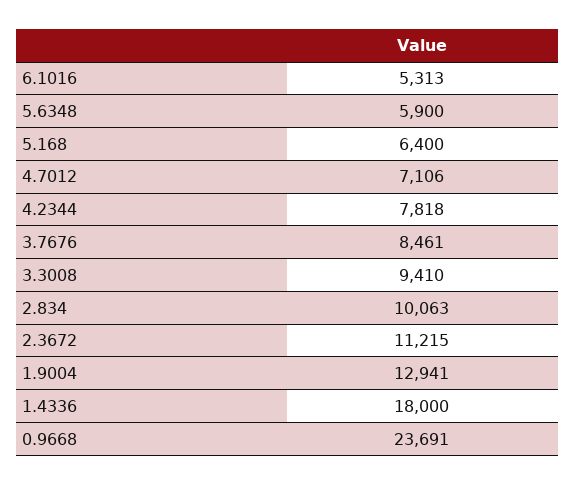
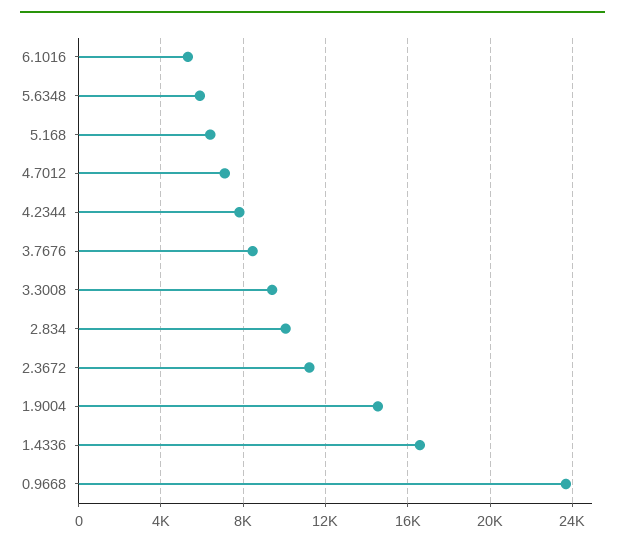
  {
    "6.1016": 5313,
    "5.6348": 5900,
    "5.168": 6400,
    "4.7012": 7106,
    "4.2344": 7818,
    "3.7676": 8461,
    "3.3008": 9410,
    "2.834": 10063,
    "2.3672": 11215,
-   "1.9004": 12941,
+   "1.9004": 14500,
-   "1.4336": 18000,
+   "1.4336": 16500,
    "0.9668": 23691
  }

